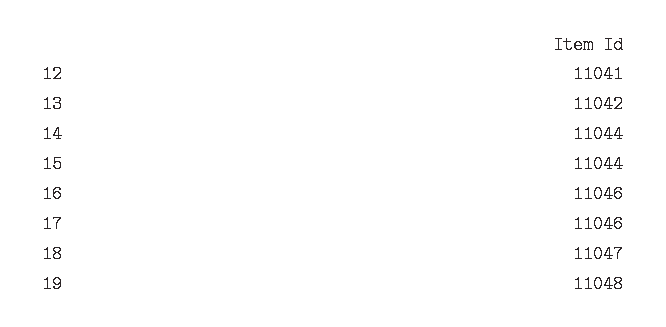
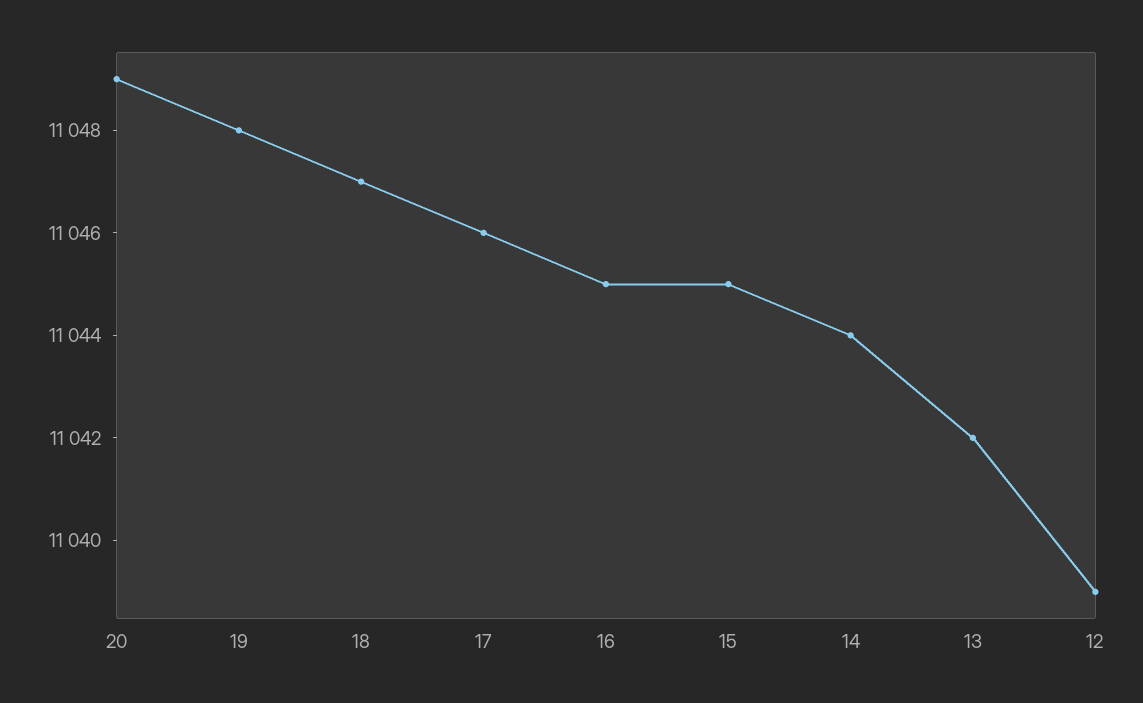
  {
-   "12": 11041,
+   "12": 11039,
    "13": 11042,
    "14": 11044,
-   "15": 11044,
+   "15": 11045,
-   "16": 11046,
+   "16": 11045,
    "17": 11046,
    "18": 11047,
-   "19": 11048
+   "19": 11048,
+   "20": 11049
  }

